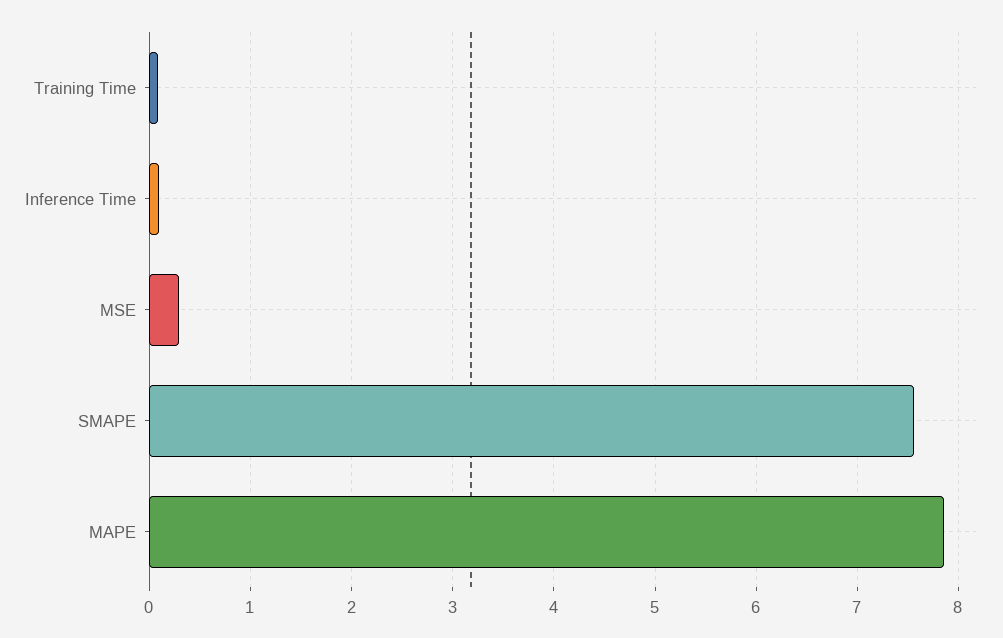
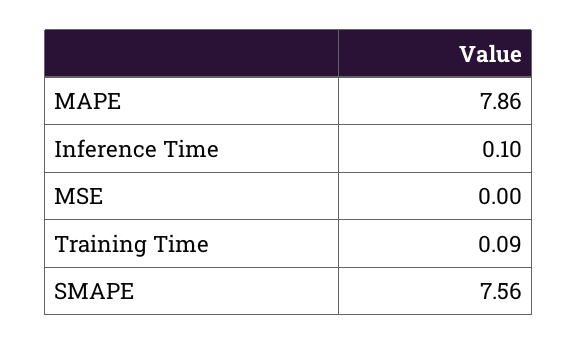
  {
    "Training Time": 0.09,
    "Inference Time": 0.1,
-   "MSE": 0.3,
+   "MSE": 0,
    "SMAPE": 7.56,
    "MAPE": 7.86
  }

